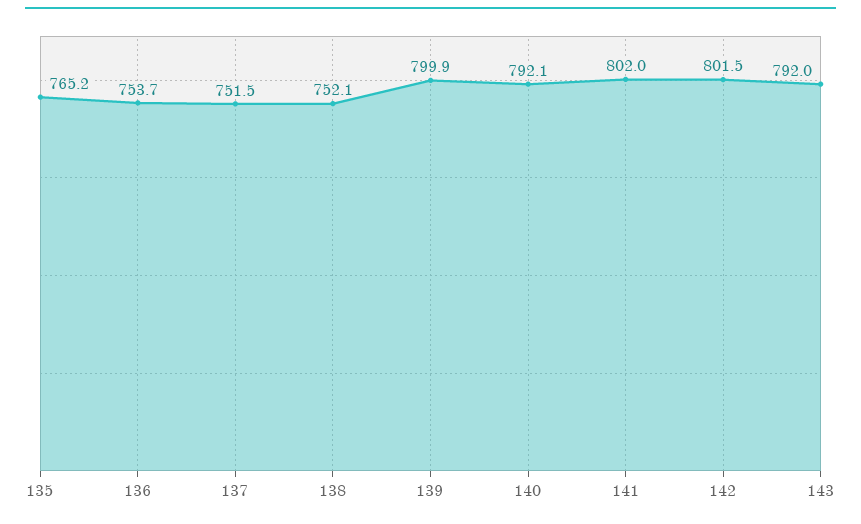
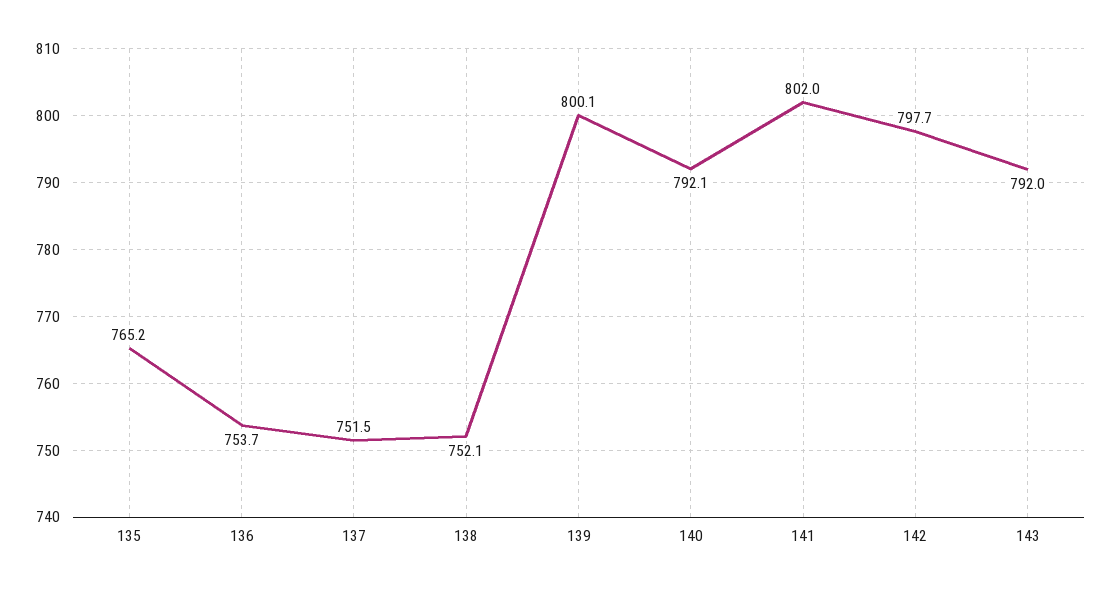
  {
    "135": 765.2,
    "136": 753.7,
    "137": 751.5,
    "138": 752.1,
-   "139": 799.9,
+   "139": 800.1,
    "140": 792.1,
    "141": 802,
-   "142": 801.5,
+   "142": 797.7,
    "143": 792
  }

